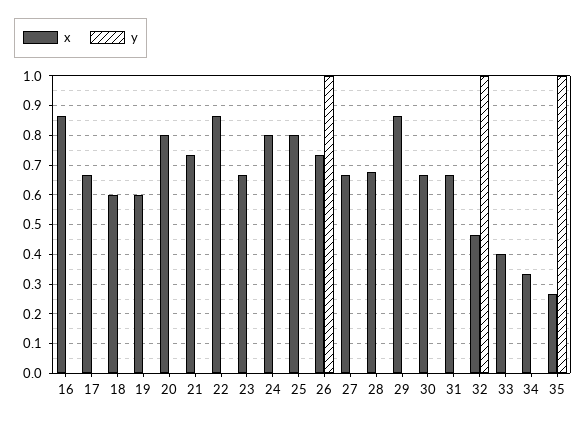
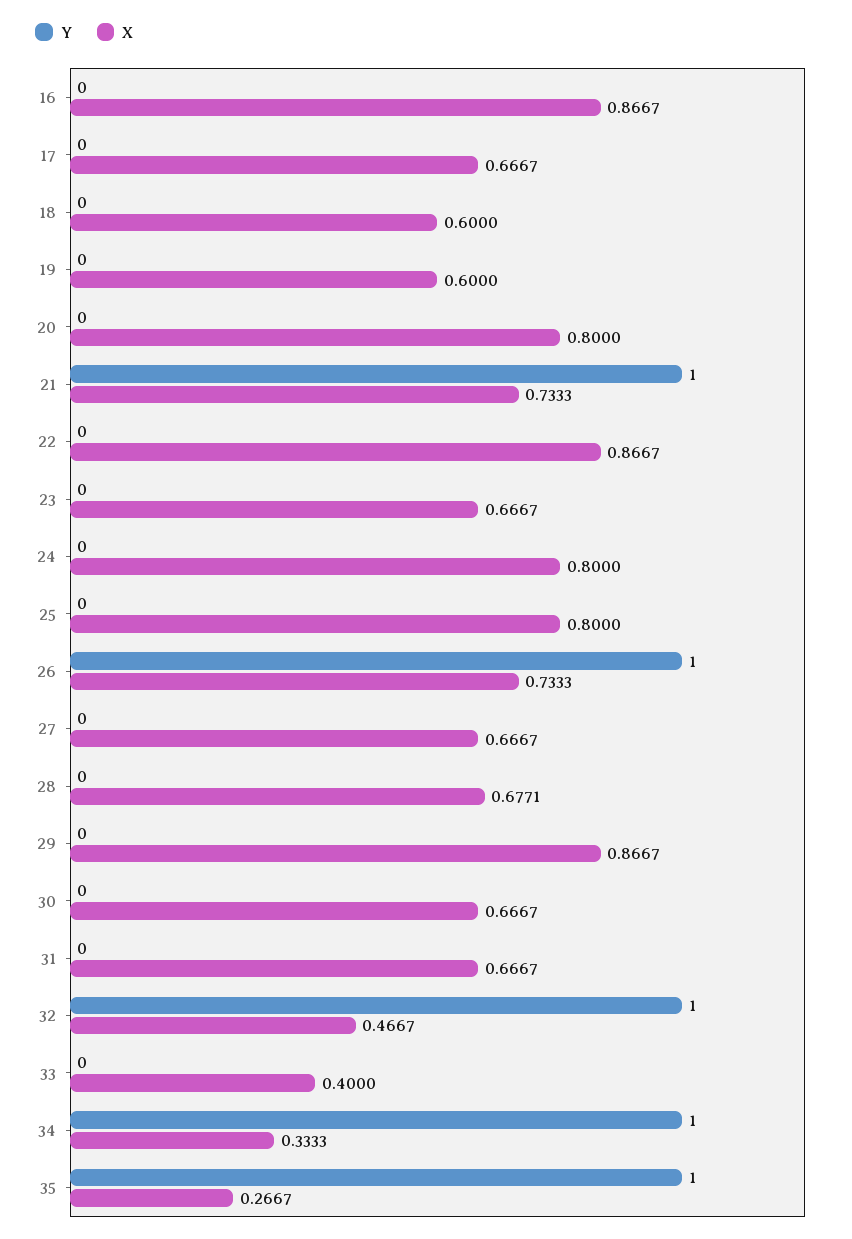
  {
    "x": {
      "16": 0.8667,
      "17": 0.6667,
      "18": 0.6,
      "19": 0.6,
      "20": 0.8,
      "21": 0.7333,
      "22": 0.8667,
      "23": 0.6667,
      "24": 0.8,
      "25": 0.8,
      "26": 0.7333,
      "27": 0.6667,
      "28": 0.6771,
      "29": 0.8667,
      "30": 0.6667,
      "31": 0.6667,
      "32": 0.4667,
      "33": 0.4,
      "34": 0.3333,
      "35": 0.2667
    },
    "y": {
      "16": 0,
      "17": 0,
      "18": 0,
      "19": 0,
      "20": 0,
-     "21": 0,
+     "21": 1,
      "22": 0,
      "23": 0,
      "24": 0,
      "25": 0,
      "26": 1,
      "27": 0,
      "28": 0,
      "29": 0,
      "30": 0,
      "31": 0,
      "32": 1,
      "33": 0,
-     "34": 0,
+     "34": 1,
      "35": 1
    }
  }

